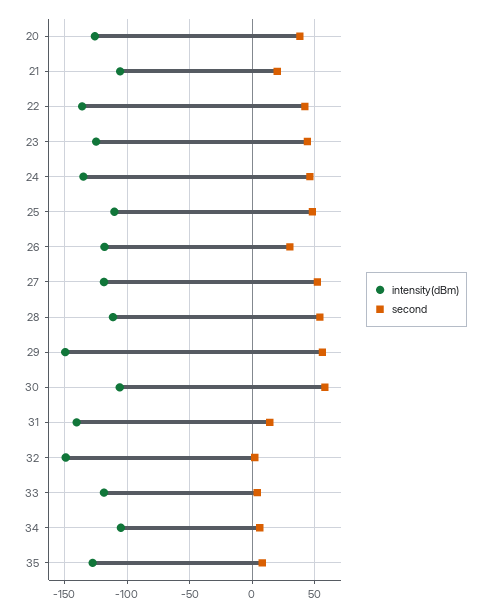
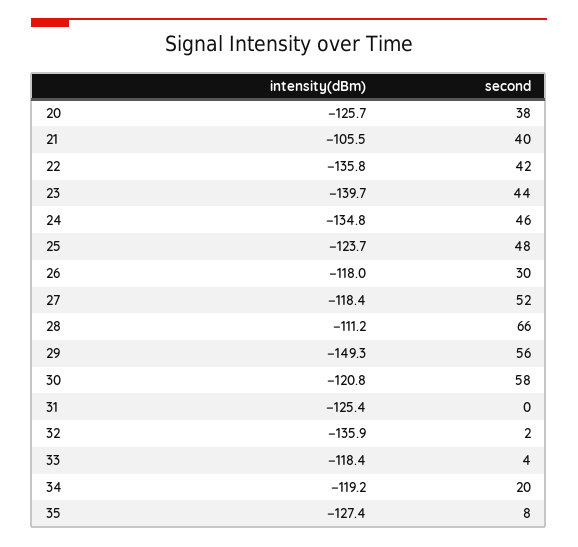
  {
    "intensity(dBm)": {
      "20": -125.7,
      "21": -105.5,
      "22": -135.8,
-     "23": -125,
+     "23": -139.7,
      "24": -134.8,
-     "25": -110,
+     "25": -123.7,
      "26": -118,
      "27": -118.4,
      "28": -111.2,
      "29": -149.3,
-     "30": -105,
+     "30": -120.8,
-     "31": -140,
+     "31": -125.4,
-     "32": -150,
+     "32": -135.9,
      "33": -118.4,
-     "34": -105,
+     "34": -119.2,
      "35": -127.4
    },
    "second": {
      "20": 38,
-     "21": 20,
+     "21": 40,
      "22": 42,
      "23": 44,
      "24": 46,
      "25": 48,
      "26": 30,
      "27": 52,
-     "28": 55,
+     "28": 66,
      "29": 56,
      "30": 58,
-     "31": 15,
+     "31": 0,
      "32": 2,
      "33": 4,
-     "34": 5,
+     "34": 20,
      "35": 8
    }
  }

